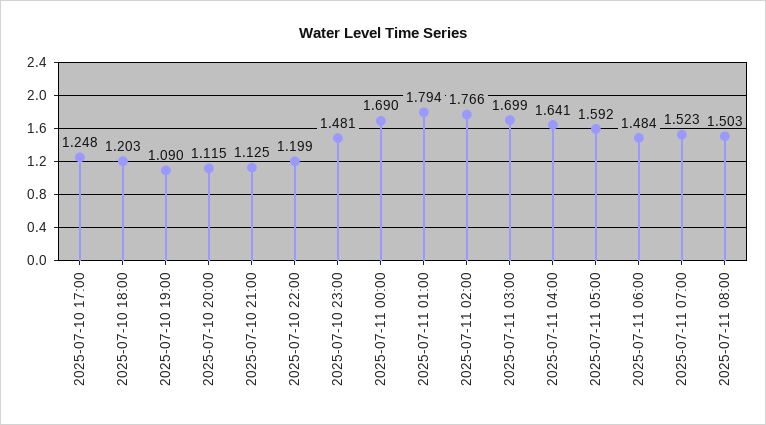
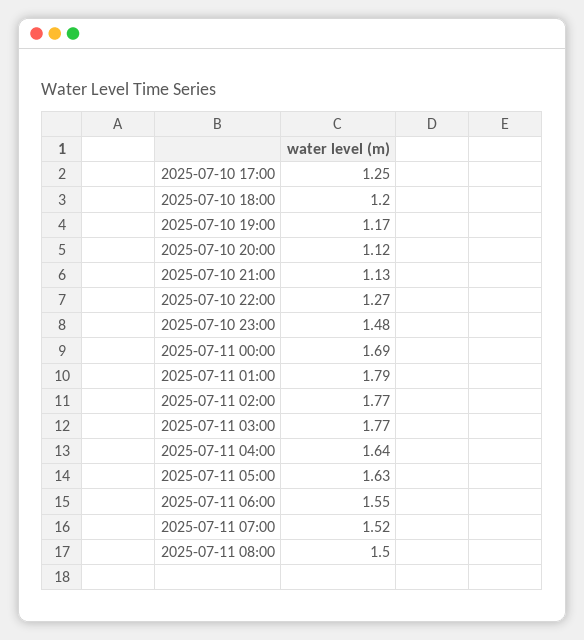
  {
    "2025-07-10 17:00": 1.248,
    "2025-07-10 18:00": 1.203,
-   "2025-07-10 19:00": 1.09,
+   "2025-07-10 19:00": 1.17,
    "2025-07-10 20:00": 1.115,
    "2025-07-10 21:00": 1.125,
-   "2025-07-10 22:00": 1.199,
+   "2025-07-10 22:00": 1.27,
    "2025-07-10 23:00": 1.481,
    "2025-07-11 00:00": 1.69,
    "2025-07-11 01:00": 1.794,
    "2025-07-11 02:00": 1.766,
-   "2025-07-11 03:00": 1.699,
+   "2025-07-11 03:00": 1.77,
    "2025-07-11 04:00": 1.641,
-   "2025-07-11 05:00": 1.592,
+   "2025-07-11 05:00": 1.63,
-   "2025-07-11 06:00": 1.484,
+   "2025-07-11 06:00": 1.55,
    "2025-07-11 07:00": 1.523,
    "2025-07-11 08:00": 1.503
  }

